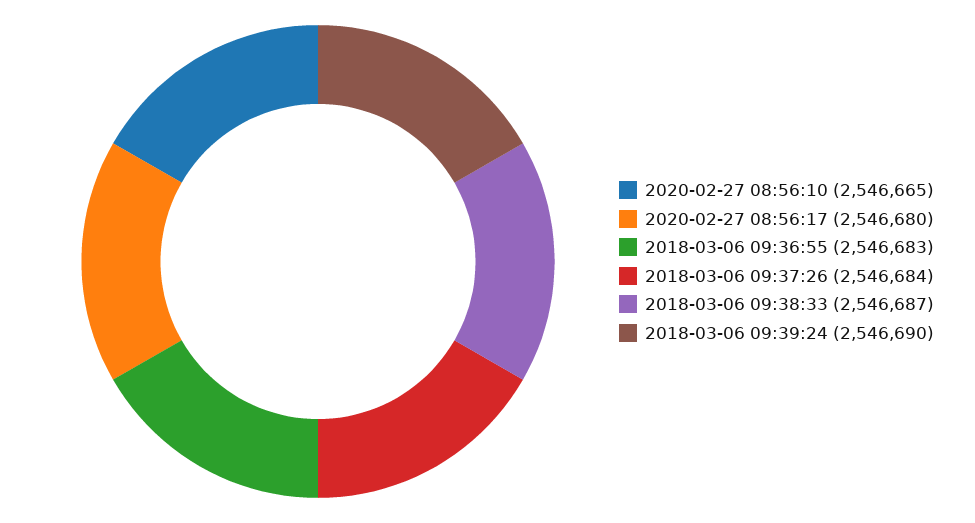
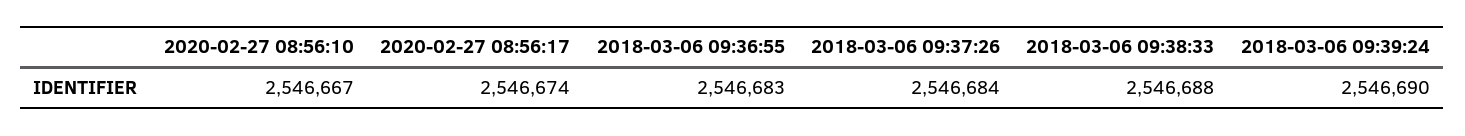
  {
-   "2020-02-27 08:56:10": 2546665,
+   "2020-02-27 08:56:10": 2546667,
-   "2020-02-27 08:56:17": 2546680,
+   "2020-02-27 08:56:17": 2546674,
    "2018-03-06 09:36:55": 2546683,
    "2018-03-06 09:37:26": 2546684,
-   "2018-03-06 09:38:33": 2546687,
+   "2018-03-06 09:38:33": 2546688,
    "2018-03-06 09:39:24": 2546690
  }

